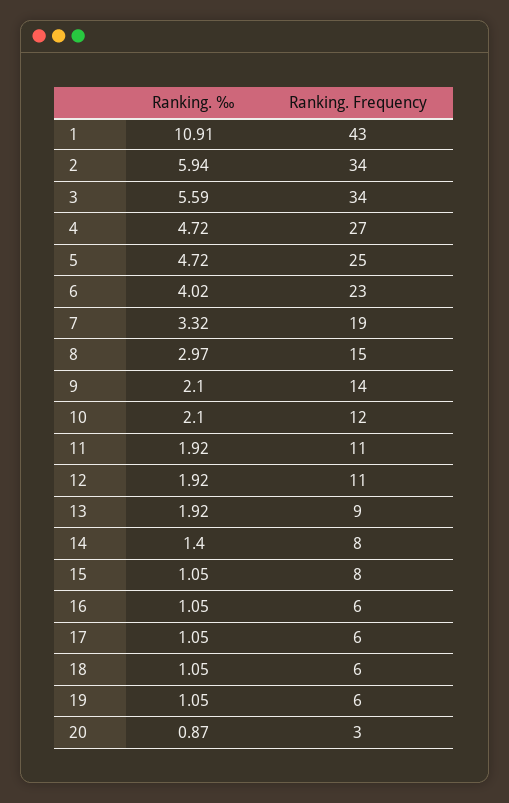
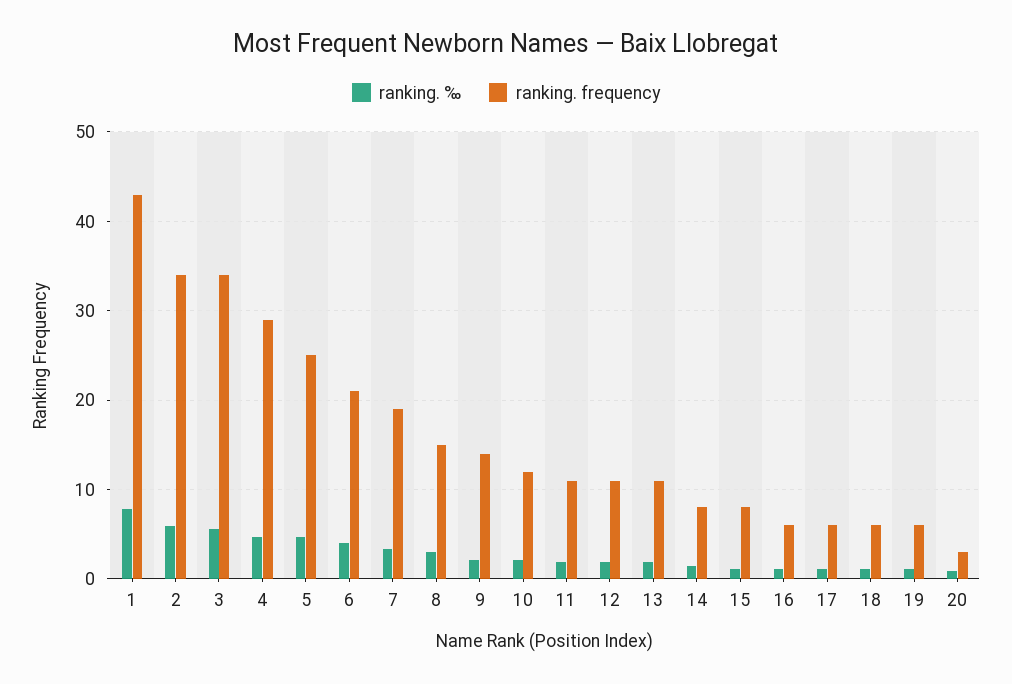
  {
    "Ranking. ‰": {
-     "1": 10.91,
+     "1": 8,
      "2": 5.94,
      "3": 5.59,
      "4": 4.72,
      "5": 4.72,
      "6": 4.02,
      "7": 3.32,
      "8": 2.97,
      "9": 2.1,
      "10": 2.1,
      "11": 1.92,
      "12": 1.92,
      "13": 1.92,
      "14": 1.4,
      "15": 1.05,
      "16": 1.05,
      "17": 1.05,
      "18": 1.05,
      "19": 1.05,
      "20": 0.87
    },
    "Ranking. Frequency": {
      "1": 43,
      "2": 34,
      "3": 34,
-     "4": 27,
+     "4": 29,
      "5": 25,
-     "6": 23,
+     "6": 21,
      "7": 19,
      "8": 15,
      "9": 14,
      "10": 12,
      "11": 11,
      "12": 11,
-     "13": 9,
+     "13": 11,
      "14": 8,
      "15": 8,
      "16": 6,
      "17": 6,
      "18": 6,
      "19": 6,
      "20": 3
    }
  }

